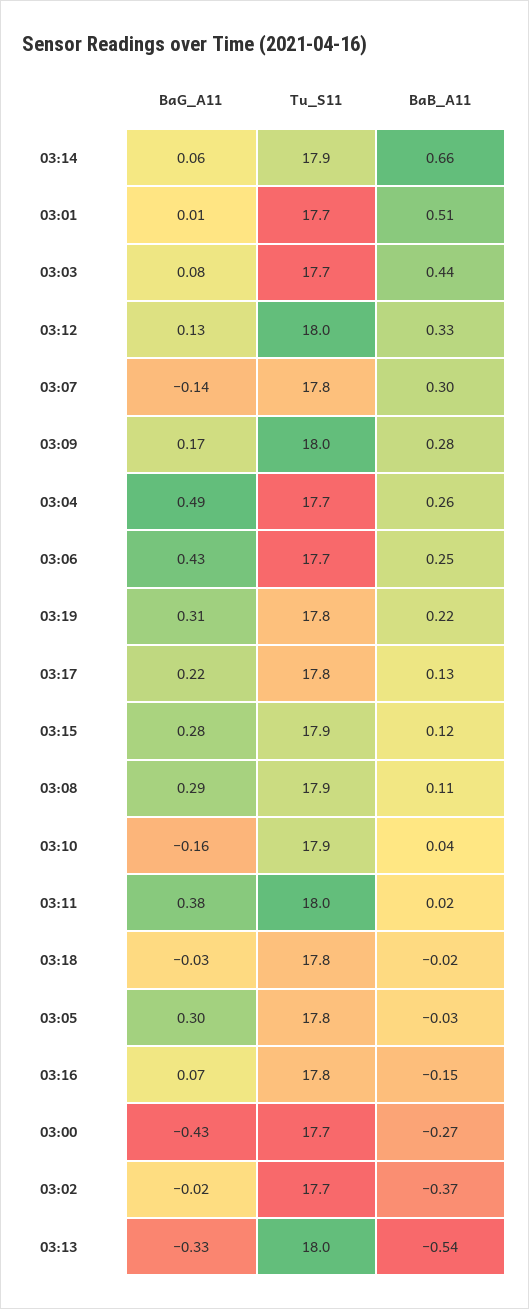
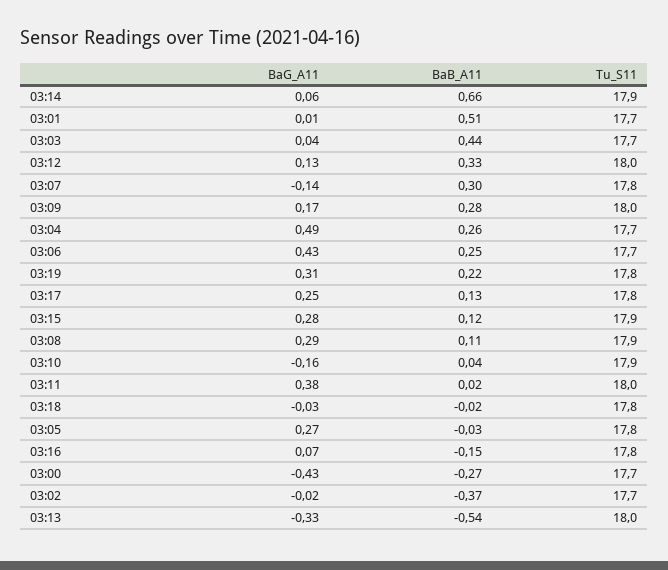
  {
    "BaG_A11": {
      "03:14": 0.06,
      "03:01": 0.01,
-     "03:03": 0.08,
+     "03:03": 0.04,
      "03:12": 0.13,
      "03:07": -0.14,
      "03:09": 0.17,
      "03:04": 0.49,
      "03:06": 0.43,
      "03:19": 0.31,
-     "03:17": 0.22,
+     "03:17": 0.25,
      "03:15": 0.28,
      "03:08": 0.29,
      "03:10": -0.16,
      "03:11": 0.38,
      "03:18": -0.03,
-     "03:05": 0.3,
+     "03:05": 0.27,
      "03:16": 0.07,
      "03:00": -0.43,
      "03:02": -0.02,
      "03:13": -0.33
    },
    "Tu_S11": {
      "03:14": 17.9,
      "03:01": 17.7,
      "03:03": 17.7,
      "03:12": 18,
      "03:07": 17.8,
      "03:09": 18,
      "03:04": 17.7,
      "03:06": 17.7,
      "03:19": 17.8,
      "03:17": 17.8,
      "03:15": 17.9,
      "03:08": 17.9,
      "03:10": 17.9,
      "03:11": 18,
      "03:18": 17.8,
      "03:05": 17.8,
      "03:16": 17.8,
      "03:00": 17.7,
      "03:02": 17.7,
      "03:13": 18
    },
    "BaB_A11": {
      "03:14": 0.66,
      "03:01": 0.51,
      "03:03": 0.44,
      "03:12": 0.33,
      "03:07": 0.3,
      "03:09": 0.28,
      "03:04": 0.26,
      "03:06": 0.25,
      "03:19": 0.22,
      "03:17": 0.13,
      "03:15": 0.12,
      "03:08": 0.11,
      "03:10": 0.04,
      "03:11": 0.02,
      "03:18": -0.02,
      "03:05": -0.03,
      "03:16": -0.15,
      "03:00": -0.27,
      "03:02": -0.37,
      "03:13": -0.54
    }
  }

